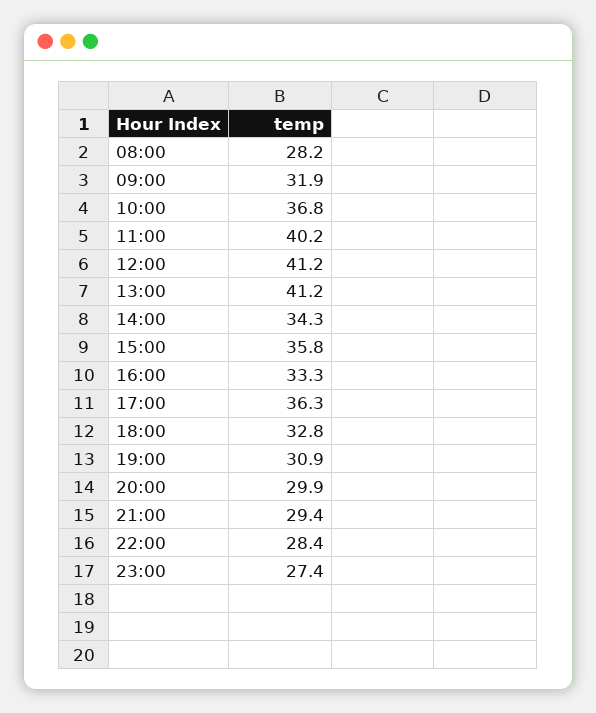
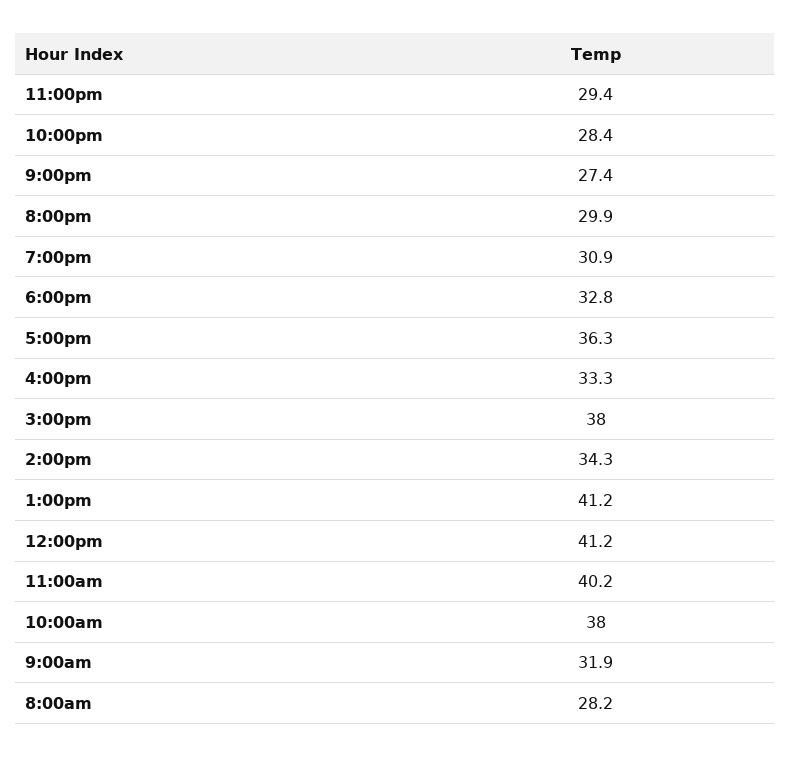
  {
    "08:00": 28.2,
    "09:00": 31.9,
-   "10:00": 36.8,
+   "10:00": 38,
    "11:00": 40.2,
    "12:00": 41.2,
    "13:00": 41.2,
    "14:00": 34.3,
-   "15:00": 35.8,
+   "15:00": 38,
    "16:00": 33.3,
    "17:00": 36.3,
    "18:00": 32.8,
    "19:00": 30.9,
    "20:00": 29.9,
-   "21:00": 29.4,
+   "21:00": 27.4,
    "22:00": 28.4,
-   "23:00": 27.4
+   "23:00": 29.4
  }

